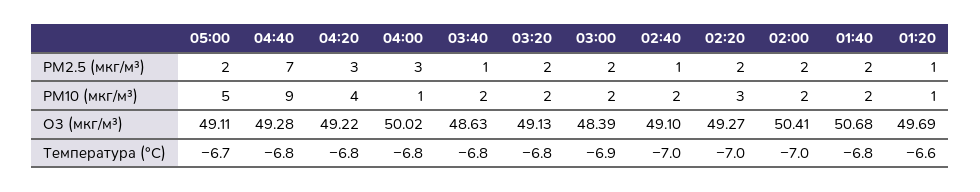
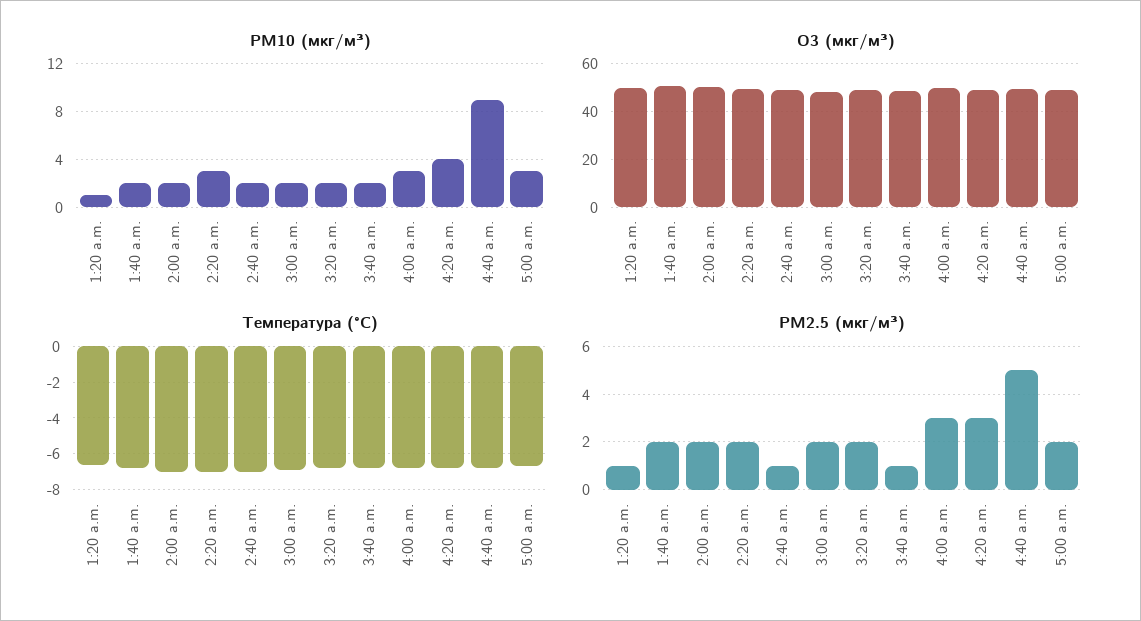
  {
    "PM2.5 (мкг/м³)": {
      "05:00": 2,
-     "04:40": 7,
+     "04:40": 5,
      "04:20": 3,
      "04:00": 3,
      "03:40": 1,
      "03:20": 2,
      "03:00": 2,
      "02:40": 1,
      "02:20": 2,
      "02:00": 2,
      "01:40": 2,
      "01:20": 1
    },
    "PM10 (мкг/м³)": {
-     "05:00": 5,
+     "05:00": 3,
      "04:40": 9,
      "04:20": 4,
-     "04:00": 1,
+     "04:00": 3,
      "03:40": 2,
      "03:20": 2,
      "03:00": 2,
      "02:40": 2,
      "02:20": 3,
      "02:00": 2,
      "01:40": 2,
      "01:20": 1
    },
    "O3 (мкг/м³)": {
      "05:00": 49.11,
      "04:40": 49.28,
      "04:20": 49.22,
      "04:00": 50.02,
      "03:40": 48.63,
      "03:20": 49.13,
      "03:00": 48.39,
      "02:40": 49.1,
      "02:20": 49.27,
      "02:00": 50.41,
      "01:40": 50.68,
      "01:20": 49.69
    },
    "Температура (°C)": {
      "05:00": -6.7,
      "04:40": -6.8,
      "04:20": -6.8,
      "04:00": -6.8,
      "03:40": -6.8,
      "03:20": -6.8,
      "03:00": -6.9,
      "02:40": -7,
      "02:20": -7,
      "02:00": -7,
      "01:40": -6.8,
      "01:20": -6.6
    }
  }

